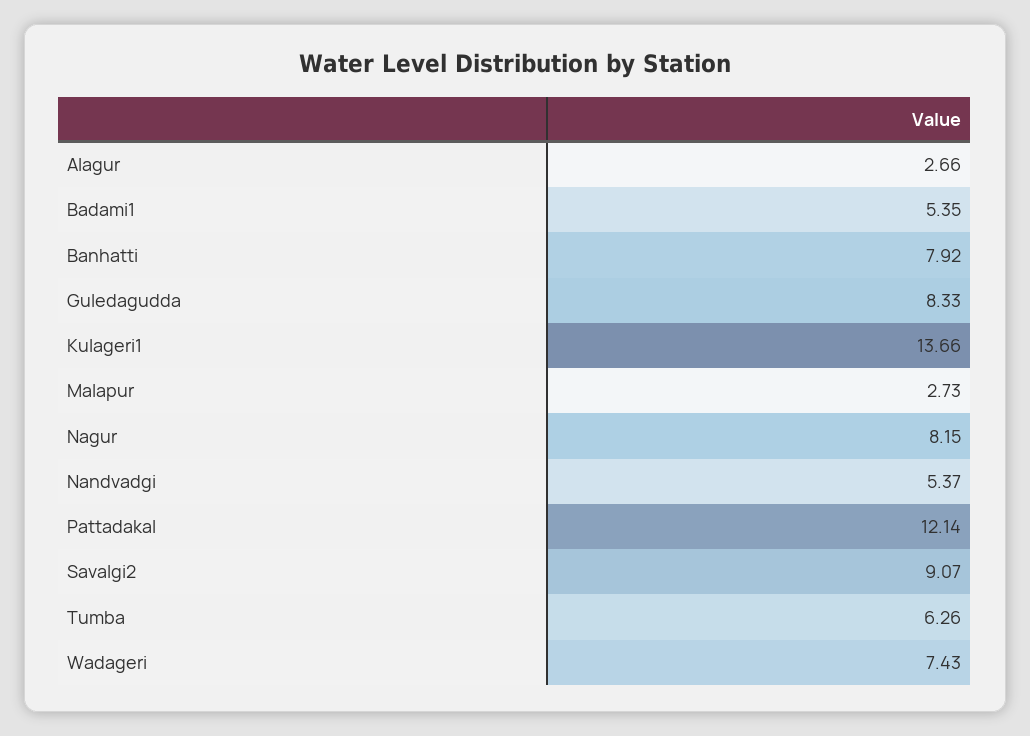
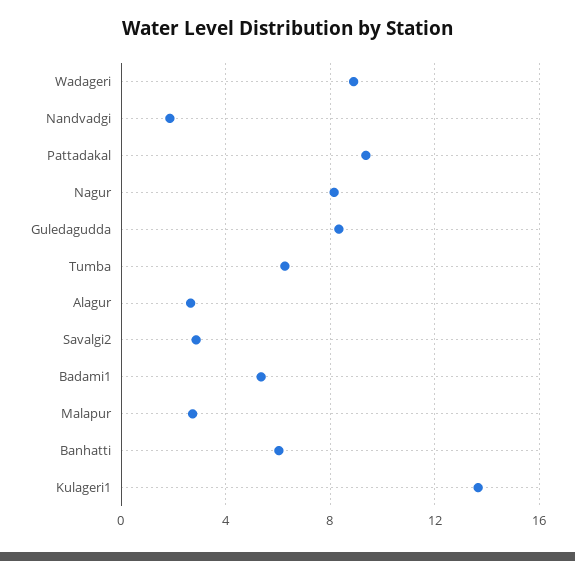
  {
    "Alagur": 2.66,
    "Badami1": 5.35,
-   "Banhatti": 7.92,
+   "Banhatti": 6,
    "Guledagudda": 8.33,
    "Kulageri1": 13.66,
    "Malapur": 2.73,
    "Nagur": 8.15,
-   "Nandvadgi": 5.37,
+   "Nandvadgi": 2,
-   "Pattadakal": 12.14,
+   "Pattadakal": 9.5,
-   "Savalgi2": 9.07,
+   "Savalgi2": 3,
    "Tumba": 6.26,
-   "Wadageri": 7.43
+   "Wadageri": 9
  }

